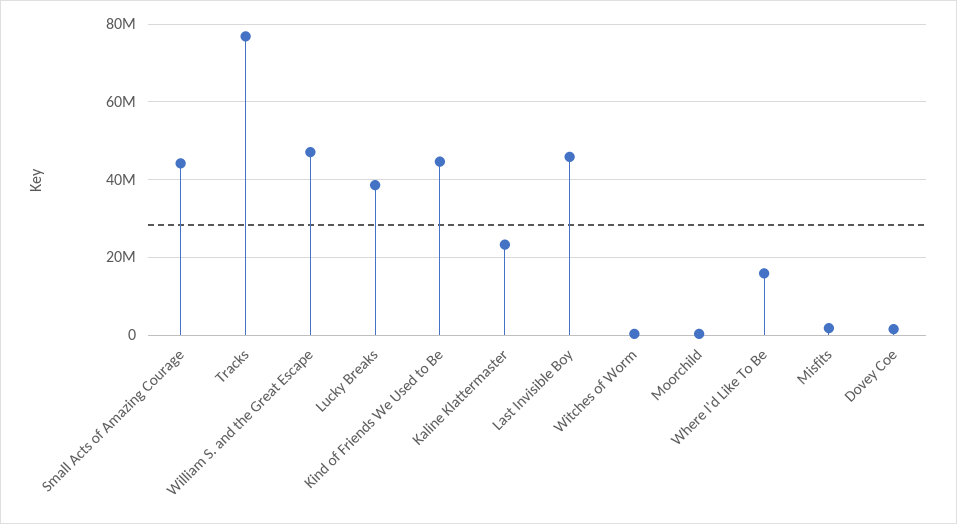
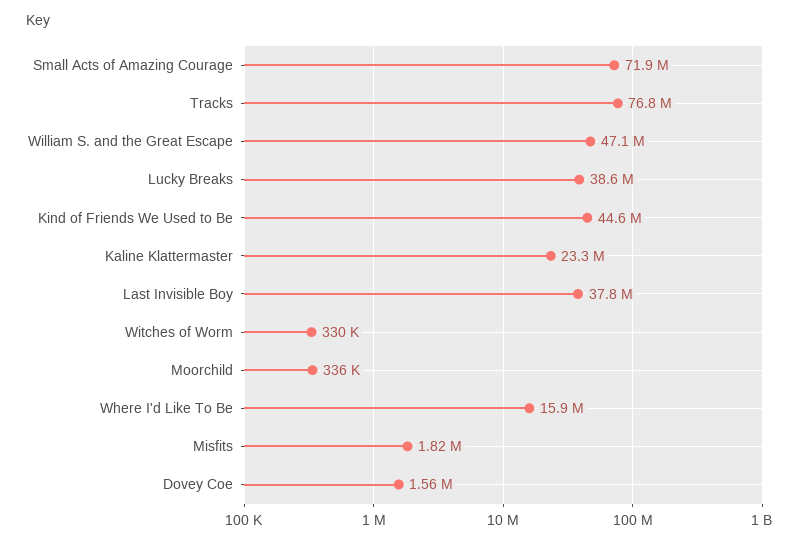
  {
-   "Small Acts of Amazing Courage": 44000000,
+   "Small Acts of Amazing Courage": 71900000,
    "Tracks": 76800000,
    "William S. and the Great Escape": 47100000,
    "Lucky Breaks": 38600000,
    "Kind of Friends We Used to Be": 44600000,
    "Kaline Klattermaster": 23300000,
-   "Last Invisible Boy": 46000000,
+   "Last Invisible Boy": 37800000,
    "Witches of Worm": 330000,
    "Moorchild": 336000,
    "Where I'd Like To Be": 15900000,
    "Misfits": 1820000,
    "Dovey Coe": 1560000
  }

